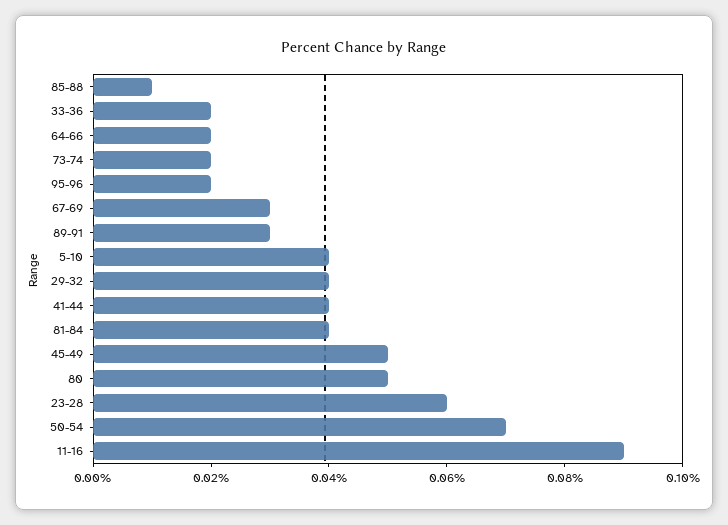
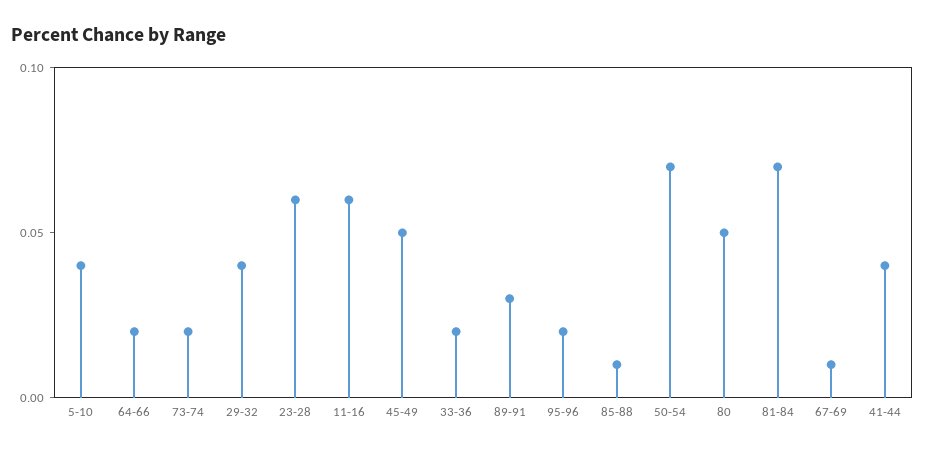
  {
    "85-88": 0.01,
    "33-36": 0.02,
    "64-66": 0.02,
    "73-74": 0.02,
    "95-96": 0.02,
-   "67-69": 0.03,
+   "67-69": 0.01,
    "89-91": 0.03,
    "5-10": 0.04,
    "29-32": 0.04,
    "41-44": 0.04,
-   "81-84": 0.04,
+   "81-84": 0.07,
    "45-49": 0.05,
    "80": 0.05,
    "23-28": 0.06,
    "50-54": 0.07,
-   "11-16": 0.09
+   "11-16": 0.06
  }

